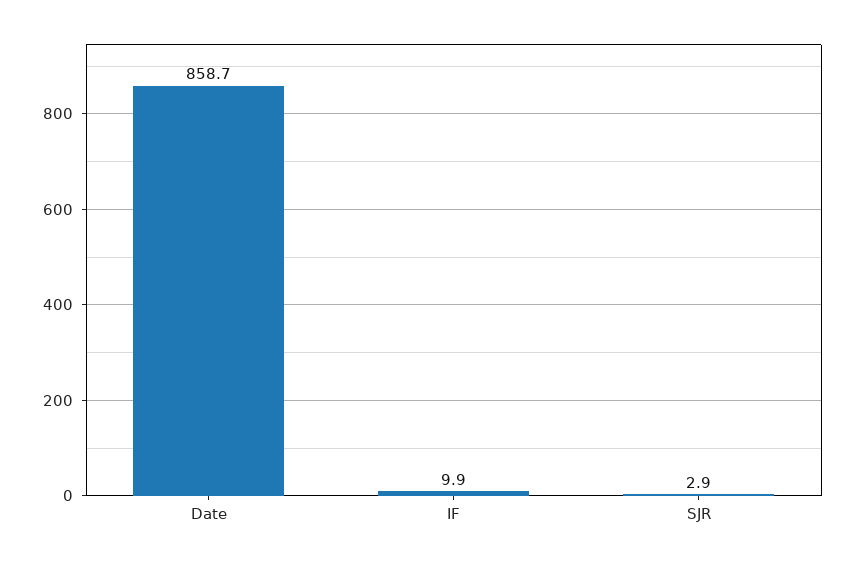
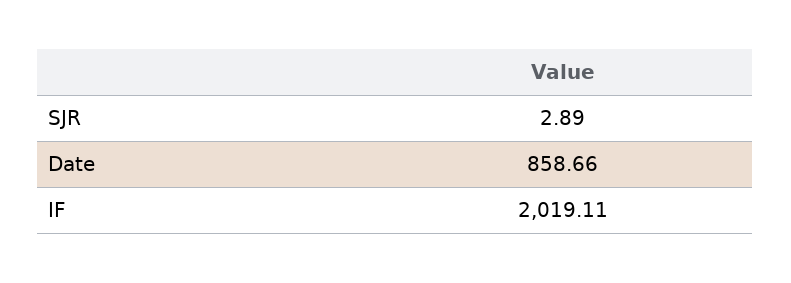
  {
    "Date": 858.66,
-   "IF": 9.9,
+   "IF": 2019.11,
    "SJR": 2.89
  }

